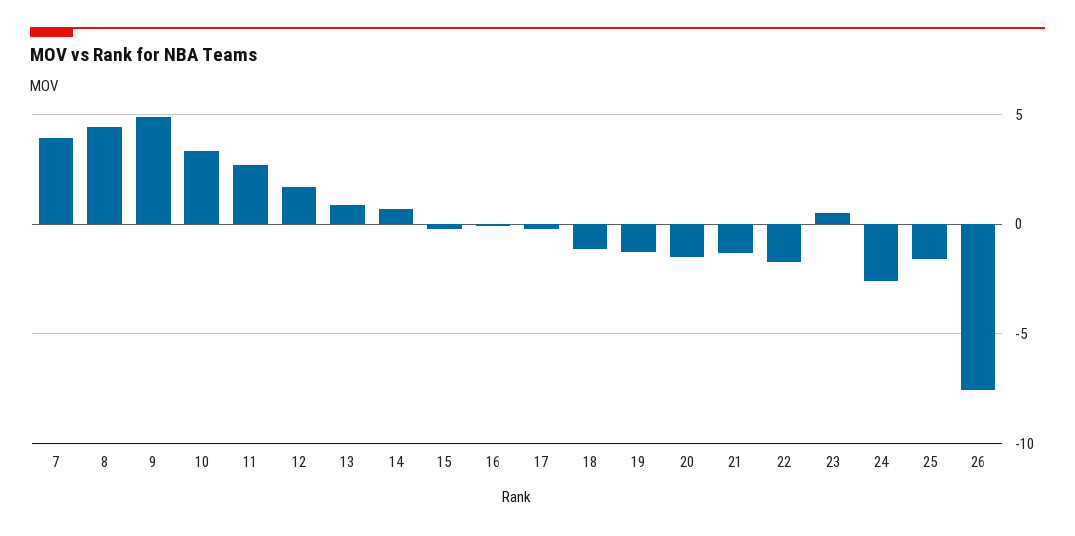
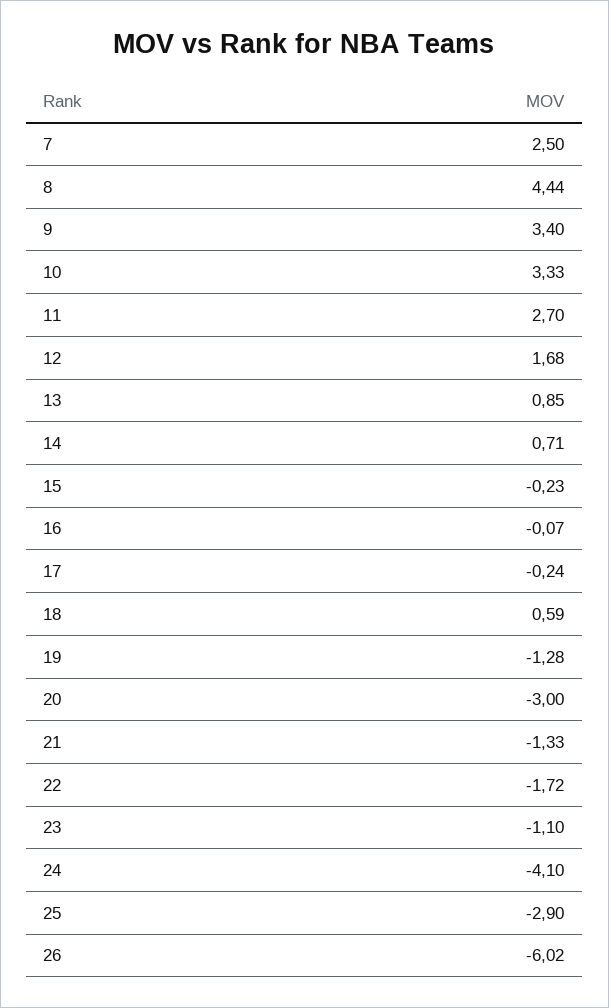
  {
-   "7": 4,
+   "7": 2.5,
    "8": 4.44,
-   "9": 5,
+   "9": 3.4,
    "10": 3.33,
    "11": 2.7,
    "12": 1.68,
    "13": 0.85,
    "14": 0.71,
    "15": -0.23,
    "16": -0.07,
    "17": -0.24,
-   "18": -1,
+   "18": 0.59,
    "19": -1.28,
-   "20": -1.5,
+   "20": -3,
    "21": -1.33,
    "22": -1.72,
-   "23": 0.5,
+   "23": -1.1,
-   "24": -2.5,
+   "24": -4.1,
-   "25": -1.5,
+   "25": -2.9,
-   "26": -7.5
+   "26": -6.02
  }

